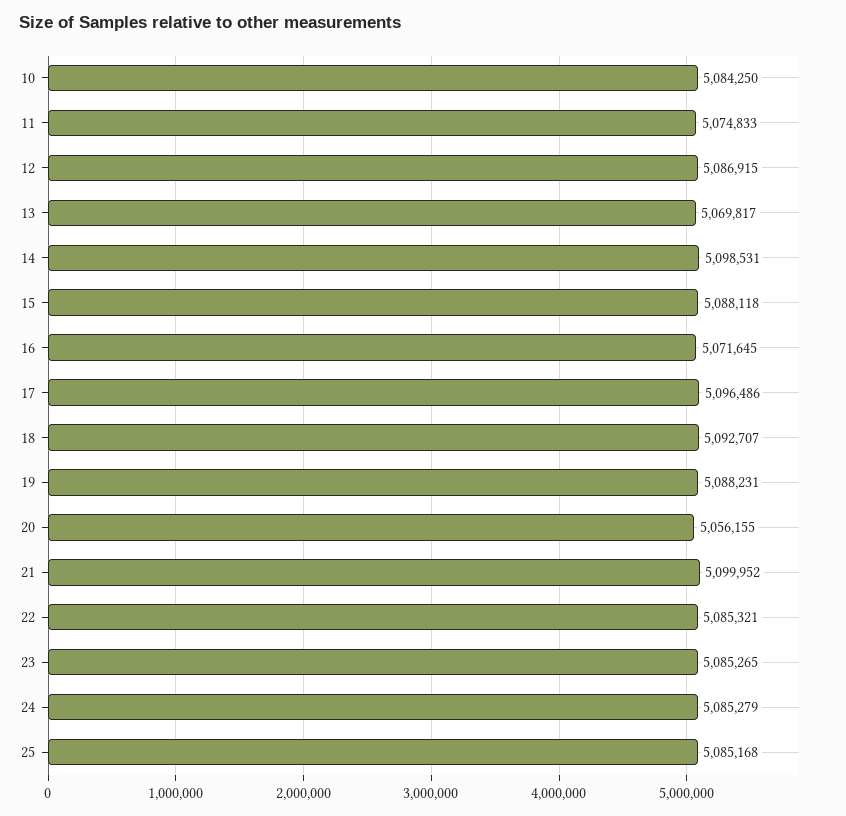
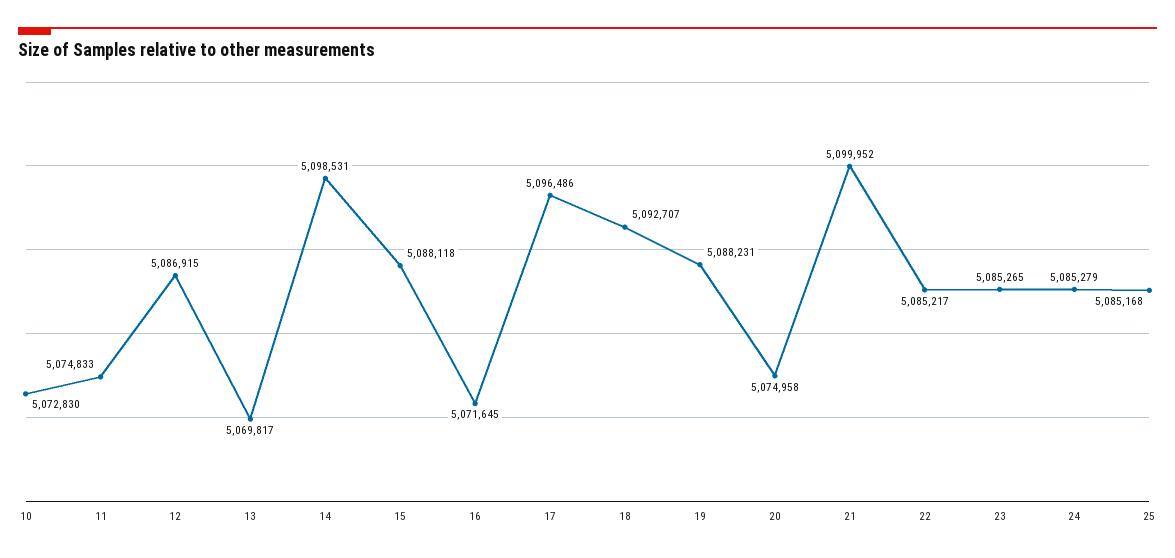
  {
-   "10": 5084250,
+   "10": 5072830,
    "11": 5074833,
    "12": 5086915,
    "13": 5069817,
    "14": 5098531,
    "15": 5088118,
    "16": 5071645,
    "17": 5096486,
    "18": 5092707,
    "19": 5088231,
-   "20": 5056155,
+   "20": 5074958,
    "21": 5099952,
-   "22": 5085321,
+   "22": 5085217,
    "23": 5085265,
    "24": 5085279,
    "25": 5085168
  }

